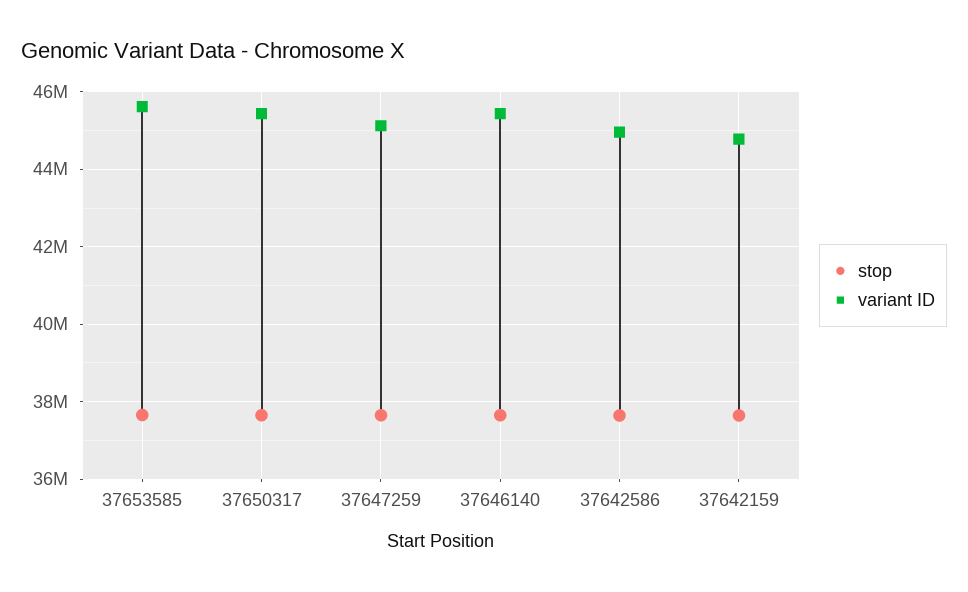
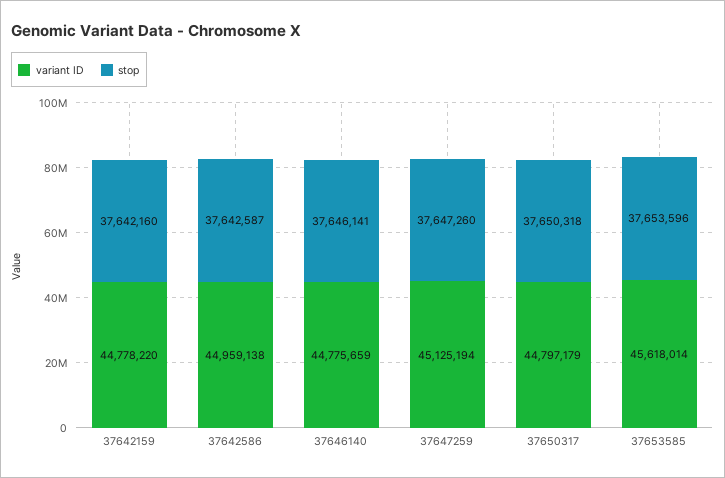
  {
    "stop": {
      "37653585": 37653596,
      "37650317": 37650318,
      "37647259": 37647260,
      "37646140": 37646141,
      "37642586": 37642587,
      "37642159": 37642160
    },
    "variant ID": {
      "37653585": 45618014,
-     "37650317": 45400000,
+     "37650317": 44797179,
      "37647259": 45125194,
-     "37646140": 45400000,
+     "37646140": 44775659,
      "37642586": 44959138,
      "37642159": 44778220
    }
  }

